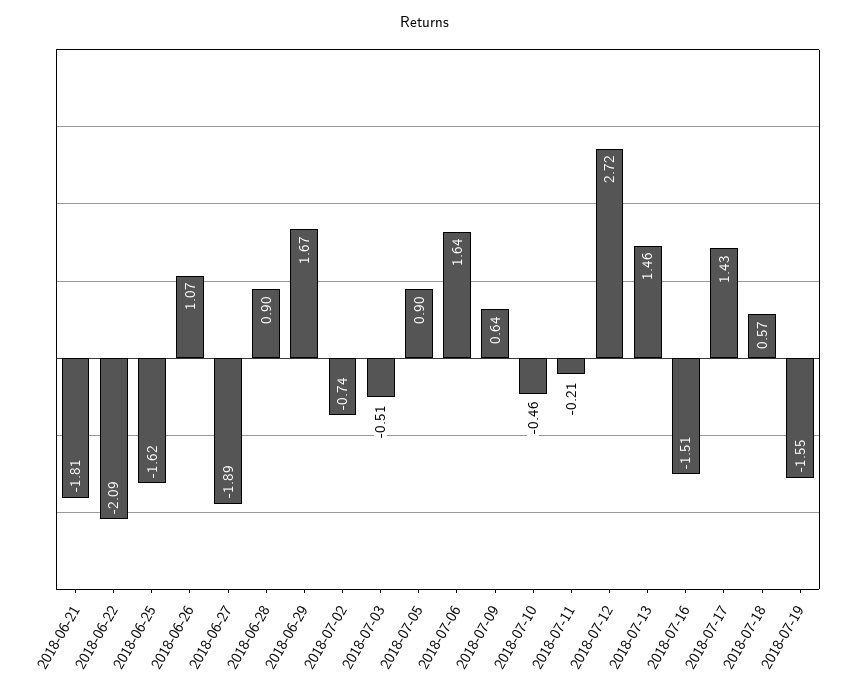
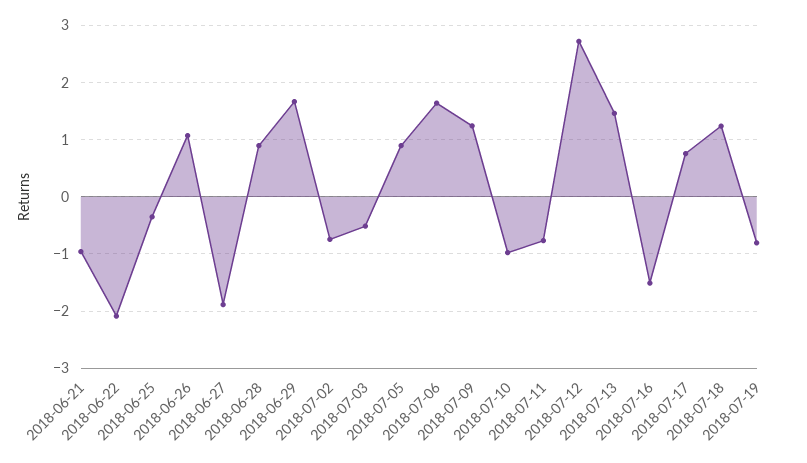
  {
-   "2018-06-21": -1.81,
+   "2018-06-21": -1,
    "2018-06-22": -2.09,
-   "2018-06-25": -1.62,
+   "2018-06-25": -0.4,
    "2018-06-26": 1.07,
    "2018-06-27": -1.89,
    "2018-06-28": 0.9,
    "2018-06-29": 1.67,
    "2018-07-02": -0.74,
    "2018-07-03": -0.51,
    "2018-07-05": 0.9,
    "2018-07-06": 1.64,
-   "2018-07-09": 0.64,
+   "2018-07-09": 1.2,
-   "2018-07-10": -0.46,
+   "2018-07-10": -1,
-   "2018-07-11": -0.21,
+   "2018-07-11": -0.8,
    "2018-07-12": 2.72,
    "2018-07-13": 1.46,
    "2018-07-16": -1.51,
-   "2018-07-17": 1.43,
+   "2018-07-17": 0.8,
-   "2018-07-18": 0.57,
+   "2018-07-18": 1.2,
-   "2018-07-19": -1.55
+   "2018-07-19": -0.8
  }

